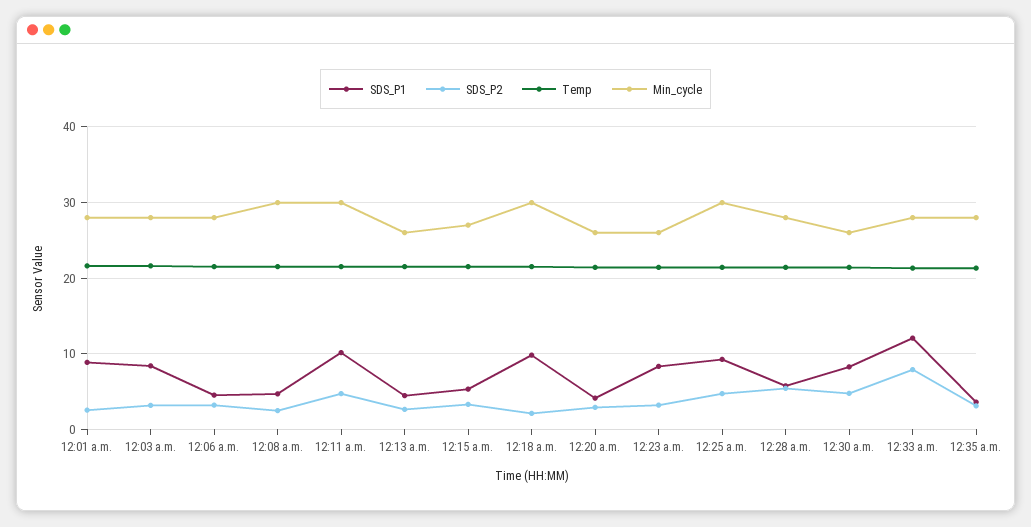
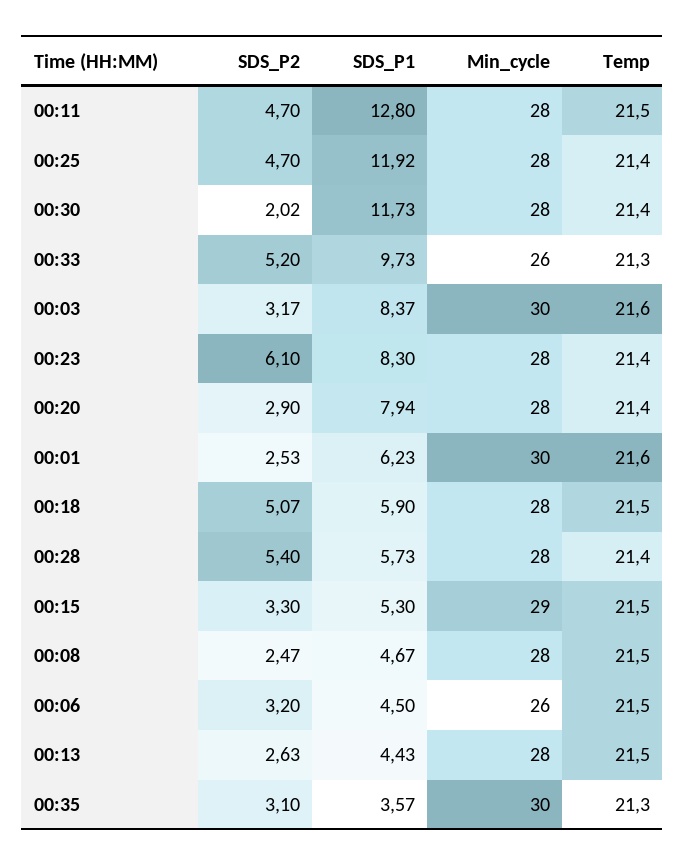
  {
    "SDS_P1": {
-     "12:01 a.m.": 9,
+     "12:01 a.m.": 6.23,
      "12:03 a.m.": 8.37,
      "12:06 a.m.": 4.5,
      "12:08 a.m.": 4.67,
-     "12:11 a.m.": 10,
+     "12:11 a.m.": 12.8,
      "12:13 a.m.": 4.43,
      "12:15 a.m.": 5.3,
-     "12:18 a.m.": 10,
+     "12:18 a.m.": 5.9,
-     "12:20 a.m.": 4,
+     "12:20 a.m.": 7.94,
      "12:23 a.m.": 8.3,
-     "12:25 a.m.": 9,
+     "12:25 a.m.": 11.92,
      "12:28 a.m.": 5.73,
-     "12:30 a.m.": 8,
+     "12:30 a.m.": 11.73,
-     "12:33 a.m.": 12,
+     "12:33 a.m.": 9.73,
      "12:35 a.m.": 3.57
    },
    "SDS_P2": {
      "12:01 a.m.": 2.53,
      "12:03 a.m.": 3.17,
      "12:06 a.m.": 3.2,
      "12:08 a.m.": 2.47,
      "12:11 a.m.": 4.7,
      "12:13 a.m.": 2.63,
      "12:15 a.m.": 3.3,
-     "12:18 a.m.": 2,
+     "12:18 a.m.": 5.07,
      "12:20 a.m.": 2.9,
-     "12:23 a.m.": 3,
+     "12:23 a.m.": 6.1,
      "12:25 a.m.": 4.7,
      "12:28 a.m.": 5.4,
-     "12:30 a.m.": 5,
+     "12:30 a.m.": 2.02,
-     "12:33 a.m.": 8,
+     "12:33 a.m.": 5.2,
      "12:35 a.m.": 3.1
    },
    "Temp": {
      "12:01 a.m.": 21.6,
      "12:03 a.m.": 21.6,
      "12:06 a.m.": 21.5,
      "12:08 a.m.": 21.5,
      "12:11 a.m.": 21.5,
      "12:13 a.m.": 21.5,
      "12:15 a.m.": 21.5,
      "12:18 a.m.": 21.5,
      "12:20 a.m.": 21.4,
      "12:23 a.m.": 21.4,
      "12:25 a.m.": 21.4,
      "12:28 a.m.": 21.4,
      "12:30 a.m.": 21.4,
      "12:33 a.m.": 21.3,
      "12:35 a.m.": 21.3
    },
    "Min_cycle": {
-     "12:01 a.m.": 28,
+     "12:01 a.m.": 30,
-     "12:03 a.m.": 28,
+     "12:03 a.m.": 30,
-     "12:06 a.m.": 28,
+     "12:06 a.m.": 26,
-     "12:08 a.m.": 30,
+     "12:08 a.m.": 28,
-     "12:11 a.m.": 30,
+     "12:11 a.m.": 28,
-     "12:13 a.m.": 26,
+     "12:13 a.m.": 28,
-     "12:15 a.m.": 27,
+     "12:15 a.m.": 29,
-     "12:18 a.m.": 30,
+     "12:18 a.m.": 28,
-     "12:20 a.m.": 26,
+     "12:20 a.m.": 28,
-     "12:23 a.m.": 26,
+     "12:23 a.m.": 28,
-     "12:25 a.m.": 30,
+     "12:25 a.m.": 28,
      "12:28 a.m.": 28,
-     "12:30 a.m.": 26,
+     "12:30 a.m.": 28,
-     "12:33 a.m.": 28,
+     "12:33 a.m.": 26,
-     "12:35 a.m.": 28
+     "12:35 a.m.": 30
    }
  }

